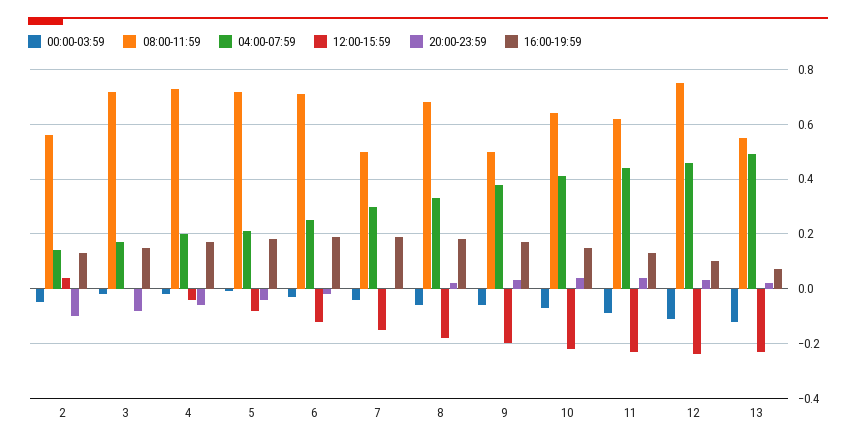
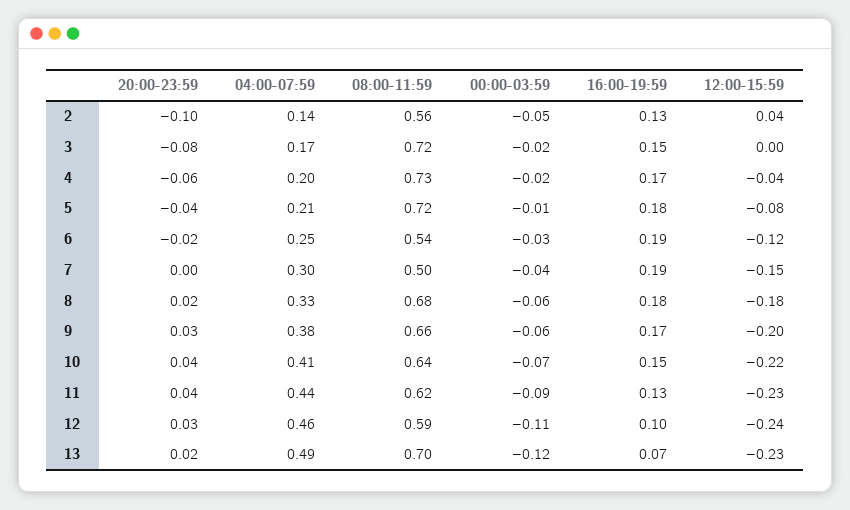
  {
    "00:00-03:59": {
      "2": -0.05,
      "3": -0.02,
      "4": -0.02,
      "5": -0.01,
      "6": -0.03,
      "7": -0.04,
      "8": -0.06,
      "9": -0.06,
      "10": -0.07,
      "11": -0.09,
      "12": -0.11,
      "13": -0.12
    },
    "08:00-11:59": {
      "2": 0.56,
      "3": 0.72,
      "4": 0.73,
      "5": 0.72,
-     "6": 0.7,
+     "6": 0.54,
      "7": 0.5,
      "8": 0.68,
-     "9": 0.5,
+     "9": 0.66,
      "10": 0.64,
      "11": 0.62,
-     "12": 0.75,
+     "12": 0.59,
-     "13": 0.55
+     "13": 0.7
    },
    "04:00-07:59": {
      "2": 0.14,
      "3": 0.17,
      "4": 0.2,
      "5": 0.21,
      "6": 0.25,
      "7": 0.3,
      "8": 0.33,
      "9": 0.38,
      "10": 0.41,
      "11": 0.44,
      "12": 0.46,
      "13": 0.49
    },
    "12:00-15:59": {
      "2": 0.04,
      "3": 0,
      "4": -0.04,
      "5": -0.08,
      "6": -0.12,
      "7": -0.15,
      "8": -0.18,
      "9": -0.2,
      "10": -0.22,
      "11": -0.23,
      "12": -0.24,
      "13": -0.23
    },
    "20:00-23:59": {
      "2": -0.1,
      "3": -0.08,
      "4": -0.06,
      "5": -0.04,
      "6": -0.02,
      "7": 0,
      "8": 0.02,
      "9": 0.03,
      "10": 0.04,
      "11": 0.04,
      "12": 0.03,
      "13": 0.02
    },
    "16:00-19:59": {
      "2": 0.13,
      "3": 0.15,
      "4": 0.17,
      "5": 0.18,
      "6": 0.19,
      "7": 0.19,
      "8": 0.18,
      "9": 0.17,
      "10": 0.15,
      "11": 0.13,
      "12": 0.1,
      "13": 0.07
    }
  }

